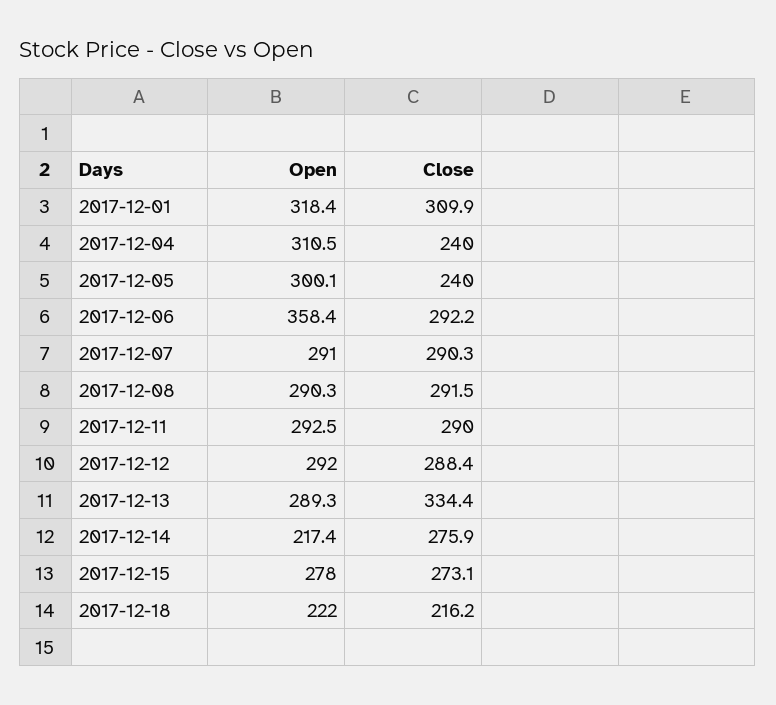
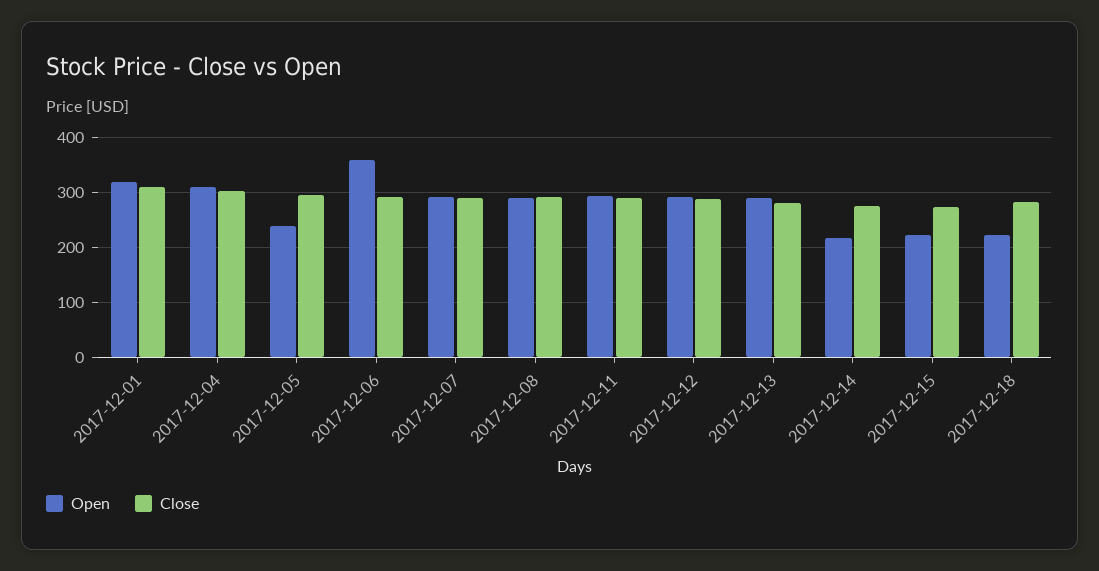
  {
    "Open": {
      "2017-12-01": 318.4,
      "2017-12-04": 310.5,
-     "2017-12-05": 300.1,
+     "2017-12-05": 240,
      "2017-12-06": 358.4,
      "2017-12-07": 291,
      "2017-12-08": 290.3,
      "2017-12-11": 292.5,
      "2017-12-12": 292,
      "2017-12-13": 289.3,
      "2017-12-14": 217.4,
-     "2017-12-15": 278,
+     "2017-12-15": 220,
      "2017-12-18": 222
    },
    "Close": {
      "2017-12-01": 309.9,
-     "2017-12-04": 240,
+     "2017-12-04": 300,
-     "2017-12-05": 240,
+     "2017-12-05": 300,
      "2017-12-06": 292.2,
      "2017-12-07": 290.3,
      "2017-12-08": 291.5,
      "2017-12-11": 290,
      "2017-12-12": 288.4,
-     "2017-12-13": 334.4,
+     "2017-12-13": 280,
      "2017-12-14": 275.9,
      "2017-12-15": 273.1,
-     "2017-12-18": 216.2
+     "2017-12-18": 280
    }
  }

